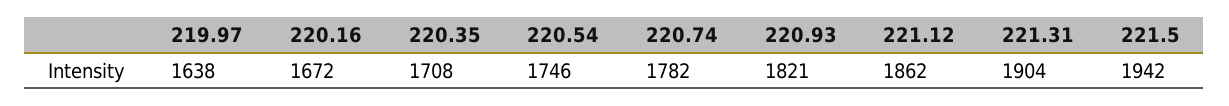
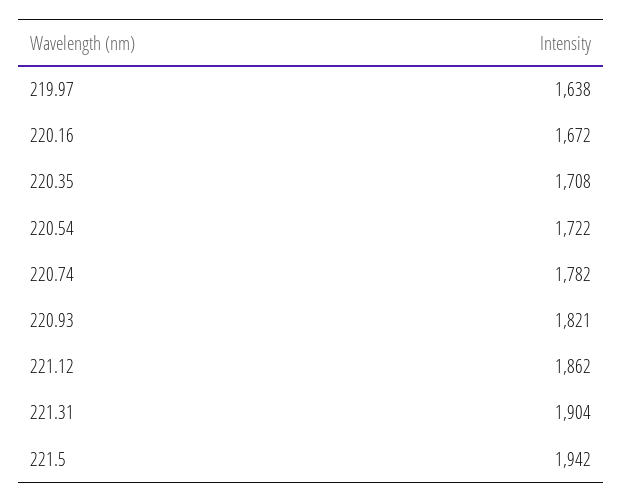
  {
    "219.97": 1638,
    "220.16": 1672,
    "220.35": 1708,
-   "220.54": 1746,
+   "220.54": 1722,
    "220.74": 1782,
    "220.93": 1821,
    "221.12": 1862,
    "221.31": 1904,
    "221.5": 1942
  }

